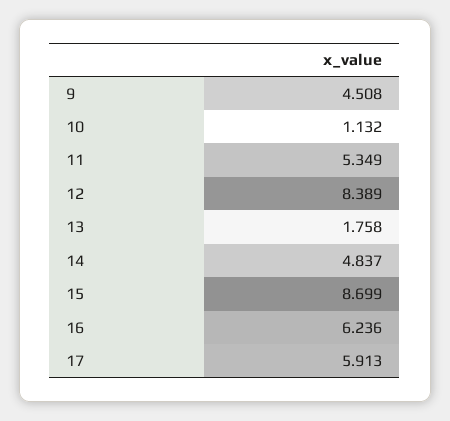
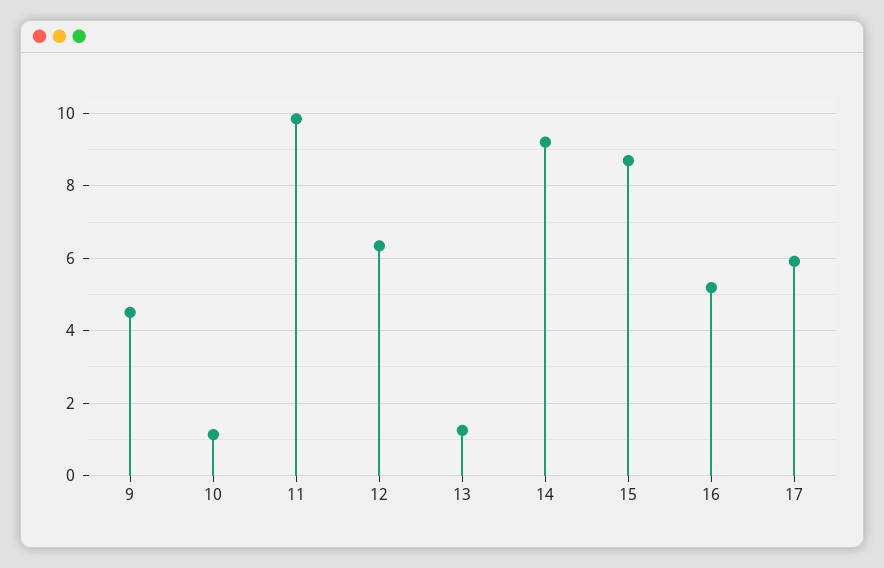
  {
    "9": 4.508,
    "10": 1.132,
-   "11": 5.349,
+   "11": 9.8,
-   "12": 8.389,
+   "12": 6.4,
-   "13": 1.758,
+   "13": 1.2,
-   "14": 4.837,
+   "14": 9.2,
    "15": 8.699,
-   "16": 6.236,
+   "16": 5.2,
    "17": 5.913
  }

